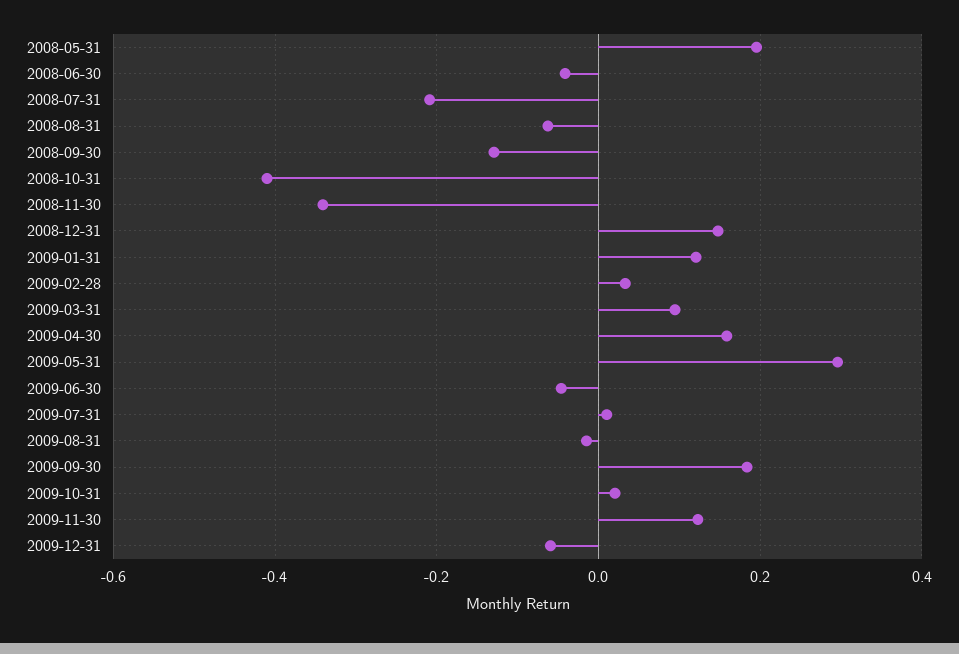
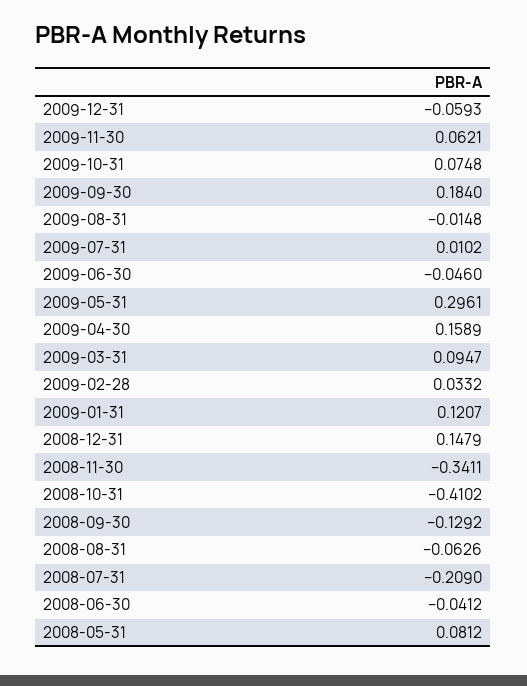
  {
-   "2008-05-31": 0.2,
+   "2008-05-31": 0.0812,
    "2008-06-30": -0.0412,
    "2008-07-31": -0.209,
    "2008-08-31": -0.0626,
    "2008-09-30": -0.1292,
    "2008-10-31": -0.4102,
    "2008-11-30": -0.3411,
    "2008-12-31": 0.1479,
    "2009-01-31": 0.1207,
    "2009-02-28": 0.0332,
    "2009-03-31": 0.0947,
    "2009-04-30": 0.1589,
    "2009-05-31": 0.2961,
    "2009-06-30": -0.046,
    "2009-07-31": 0.0102,
    "2009-08-31": -0.0148,
    "2009-09-30": 0.184,
-   "2009-10-31": 0.02,
+   "2009-10-31": 0.0748,
-   "2009-11-30": 0.12,
+   "2009-11-30": 0.0621,
    "2009-12-31": -0.0593
  }

